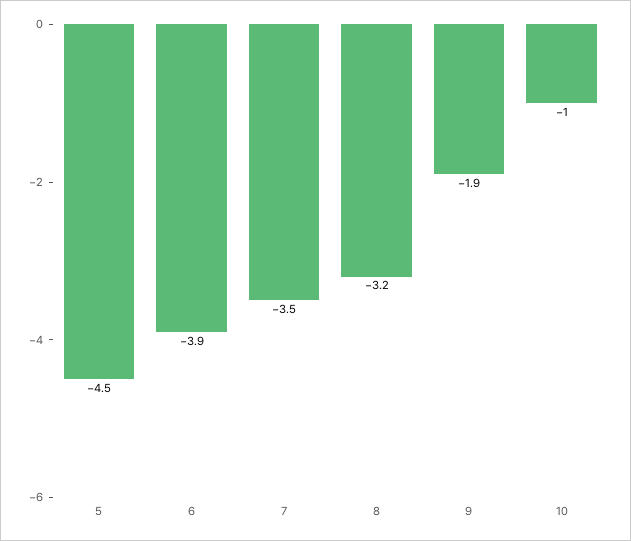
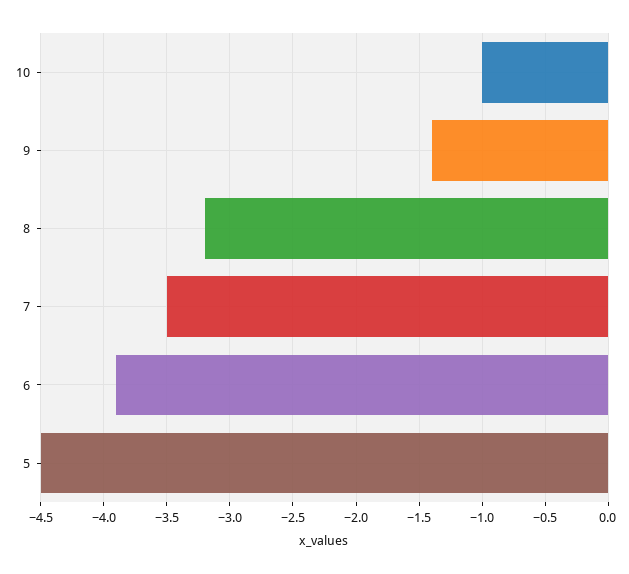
  {
    "5": -4.5,
    "6": -3.9,
    "7": -3.5,
    "8": -3.2,
-   "9": -1.9,
+   "9": -1.4,
    "10": -1
  }

